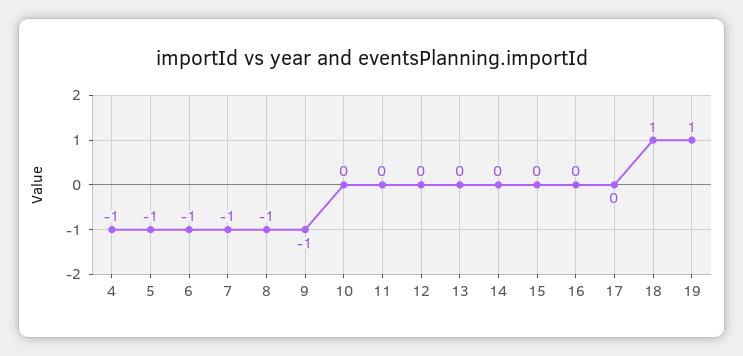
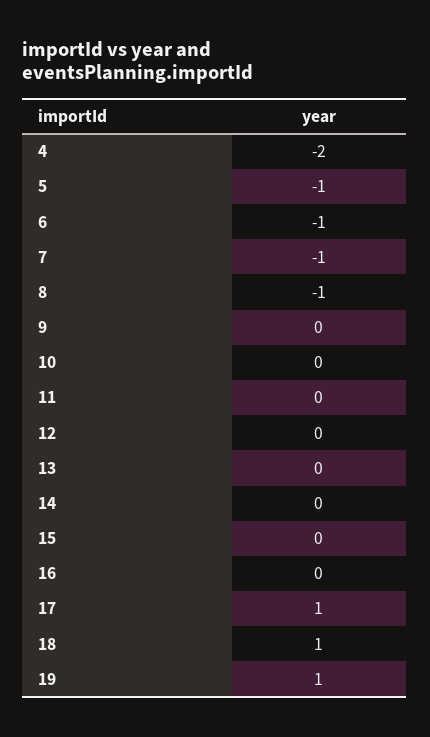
  {
-   "4": -1,
+   "4": -2,
    "5": -1,
    "6": -1,
    "7": -1,
    "8": -1,
-   "9": -1,
+   "9": 0,
    "10": 0,
    "11": 0,
    "12": 0,
    "13": 0,
    "14": 0,
    "15": 0,
    "16": 0,
-   "17": 0,
+   "17": 1,
    "18": 1,
    "19": 1
  }

